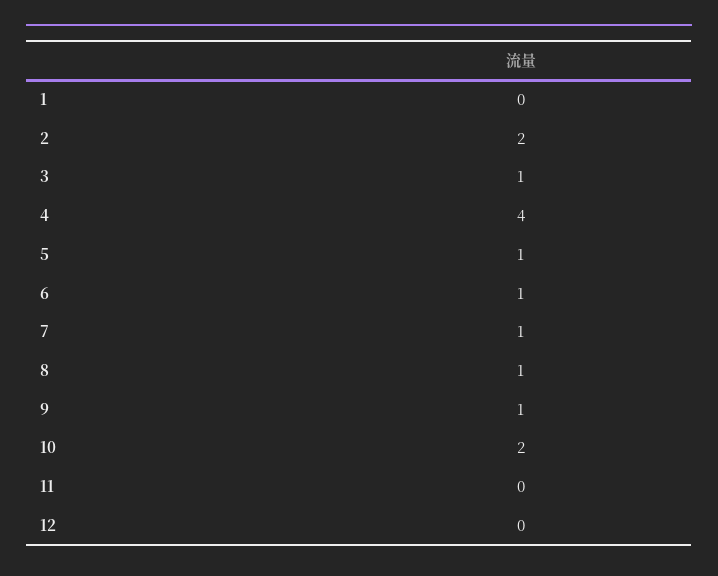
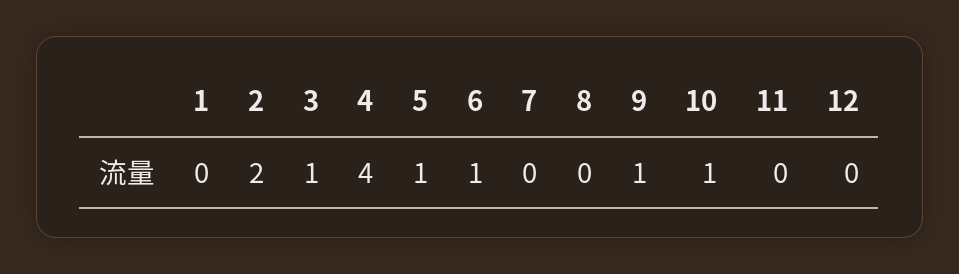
  {
    "1": 0,
    "2": 2,
    "3": 1,
    "4": 4,
    "5": 1,
    "6": 1,
-   "7": 1,
+   "7": 0,
-   "8": 1,
+   "8": 0,
    "9": 1,
-   "10": 2,
+   "10": 1,
    "11": 0,
    "12": 0
  }

